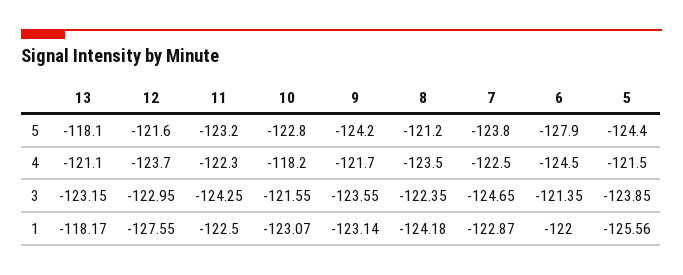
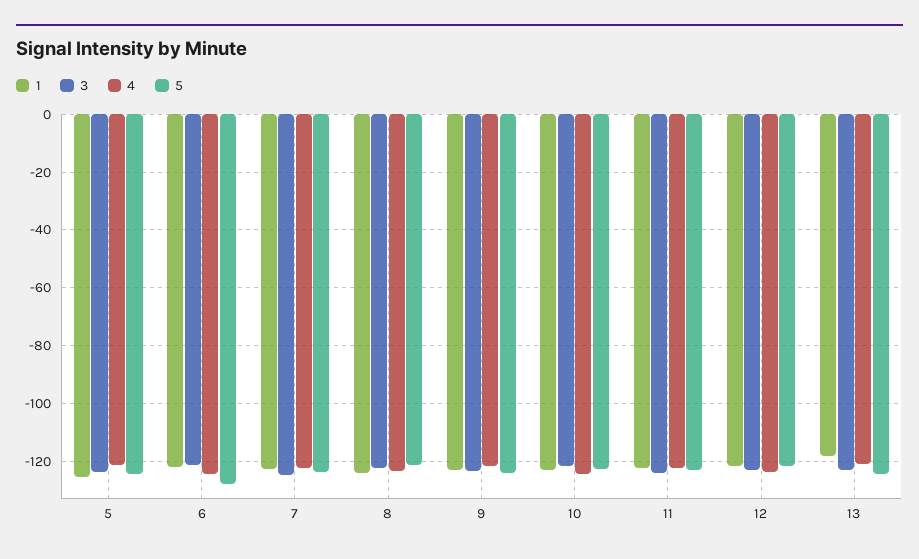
  {
    "5": {
-     "13": -118.1,
+     "13": -125,
      "12": -121.6,
      "11": -123.2,
      "10": -122.8,
      "9": -124.2,
      "8": -121.2,
      "7": -123.8,
      "6": -127.9,
      "5": -124.4
    },
    "4": {
      "13": -121.1,
      "12": -123.7,
      "11": -122.3,
-     "10": -118.2,
+     "10": -125,
      "9": -121.7,
      "8": -123.5,
      "7": -122.5,
      "6": -124.5,
      "5": -121.5
    },
    "3": {
      "13": -123.15,
      "12": -122.95,
      "11": -124.25,
      "10": -121.55,
      "9": -123.55,
      "8": -122.35,
      "7": -124.65,
      "6": -121.35,
      "5": -123.85
    },
    "1": {
      "13": -118.17,
-     "12": -127.55,
+     "12": -122.5,
      "11": -122.5,
      "10": -123.07,
      "9": -123.14,
      "8": -124.18,
      "7": -122.87,
      "6": -122,
      "5": -125.56
    }
  }

